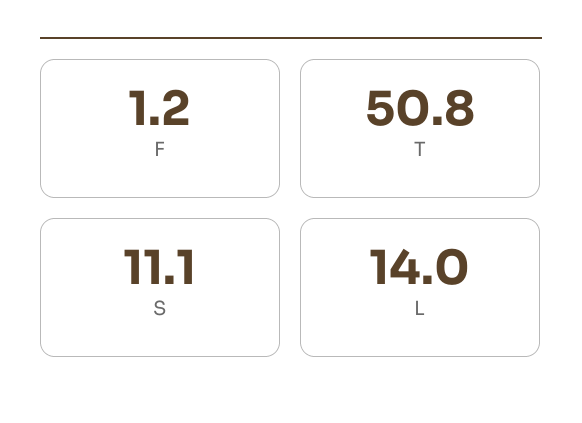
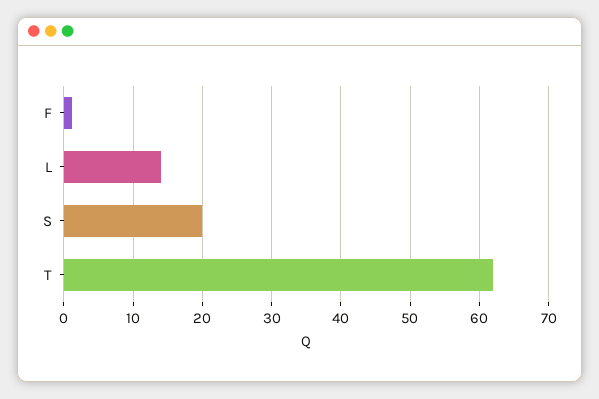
  {
    "F": 1.2,
-   "T": 50.8,
+   "T": 62,
-   "S": 11.1,
+   "S": 20,
    "L": 14
  }

